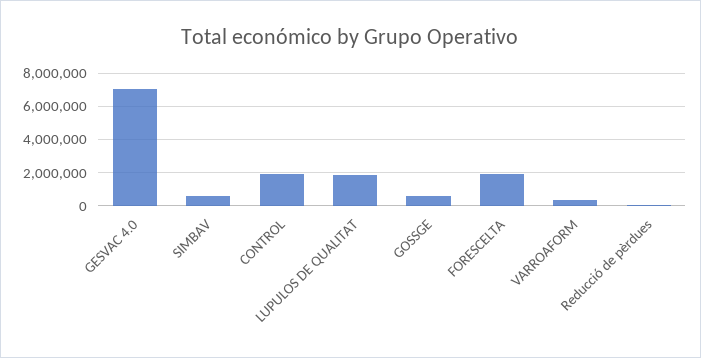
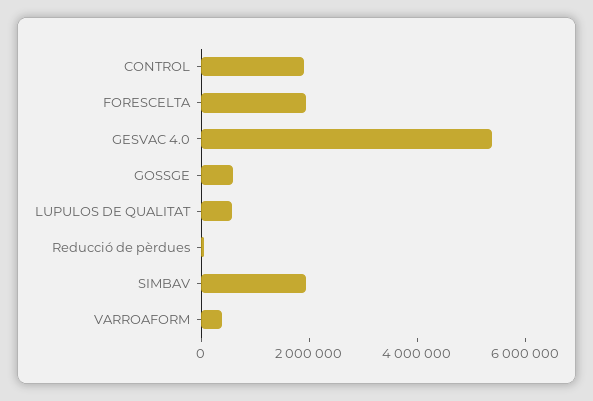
  {
-   "GESVAC 4.0": 7000000,
+   "GESVAC 4.0": 5500000,
-   "SIMBAV": 500000,
+   "SIMBAV": 2000000,
    "CONTROL": 2000000,
-   "LUPULOS DE QUALITAT": 2000000,
+   "LUPULOS DE QUALITAT": 500000,
    "GOSSGE": 500000,
    "FORESCELTA": 2000000,
    "VARROAFORM": 500000,
    "Reducció de pèrdues": 0
  }

